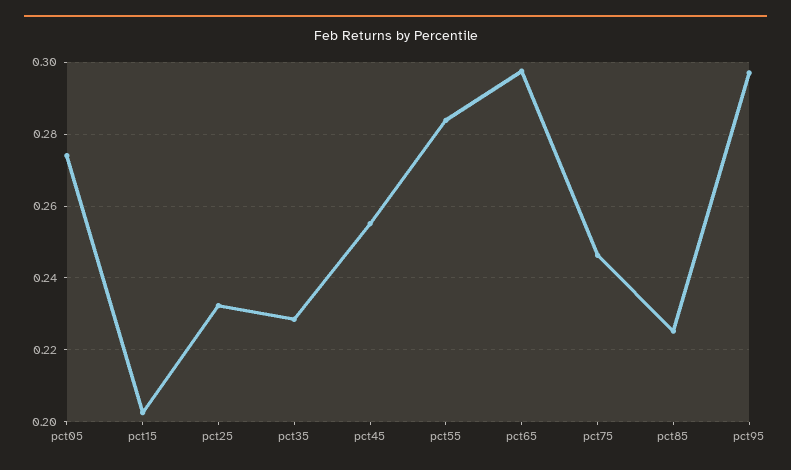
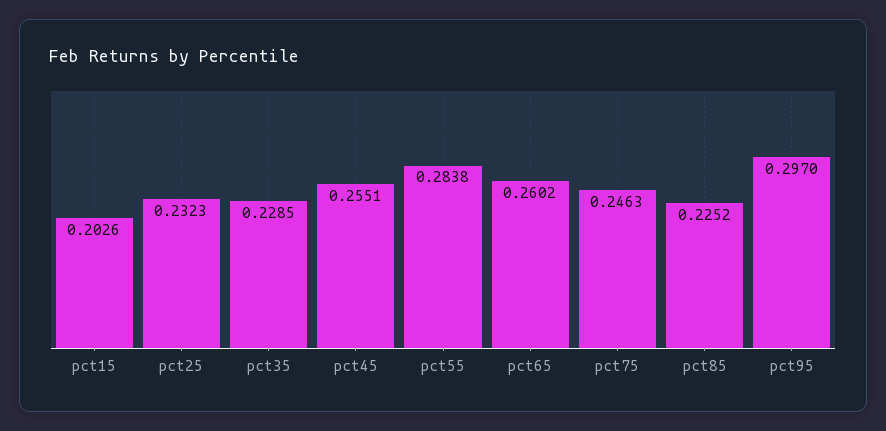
  {
-   "pct05": 0.274,
    "pct15": 0.2026,
    "pct25": 0.2323,
    "pct35": 0.2285,
    "pct45": 0.2551,
    "pct55": 0.2838,
-   "pct65": 0.298,
+   "pct65": 0.2602,
    "pct75": 0.2463,
    "pct85": 0.2252,
    "pct95": 0.297
  }

